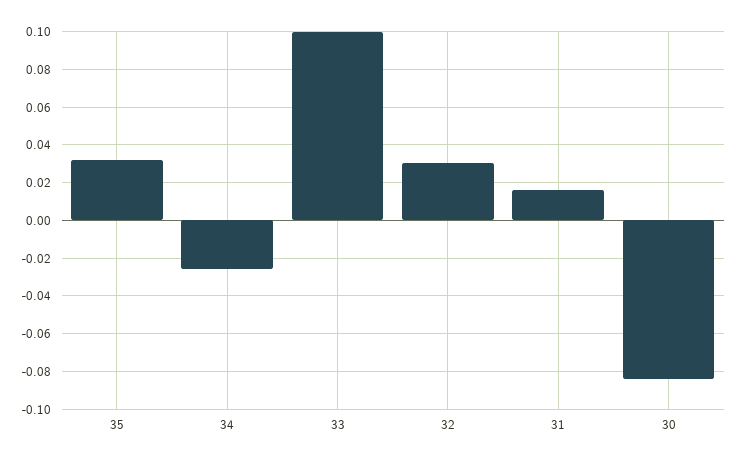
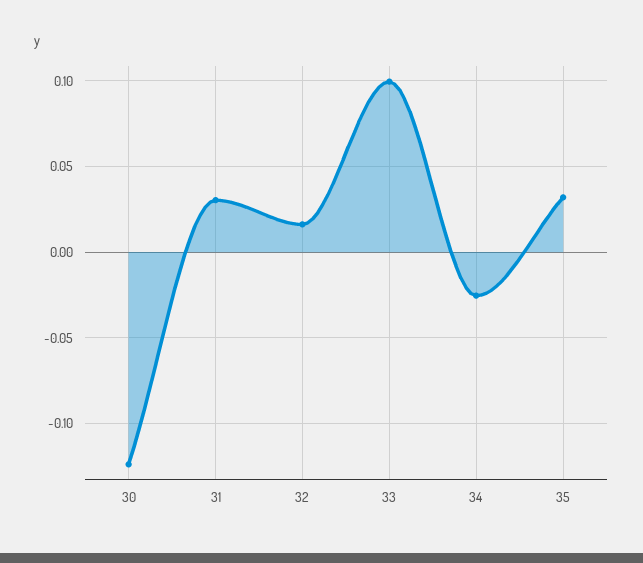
  {
    "35": 0.03,
    "34": -0.025,
    "33": 0.1,
-   "32": 0.03,
+   "32": 0.015,
-   "31": 0.015,
+   "31": 0.03,
-   "30": -0.085
+   "30": -0.125
  }

